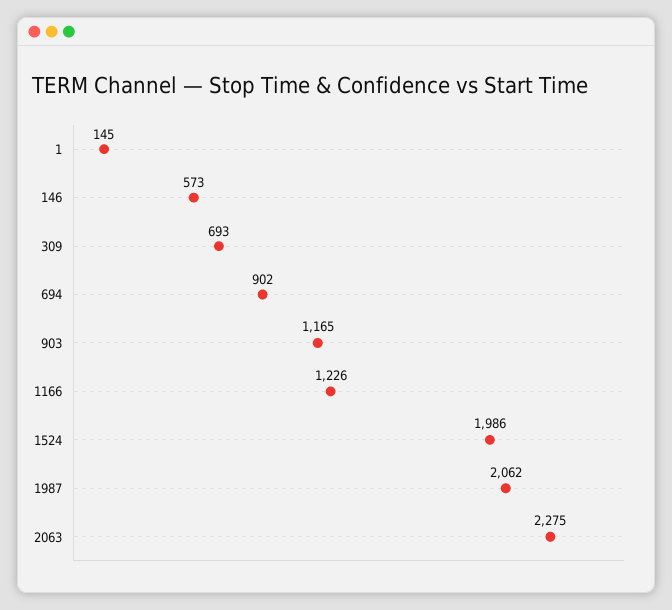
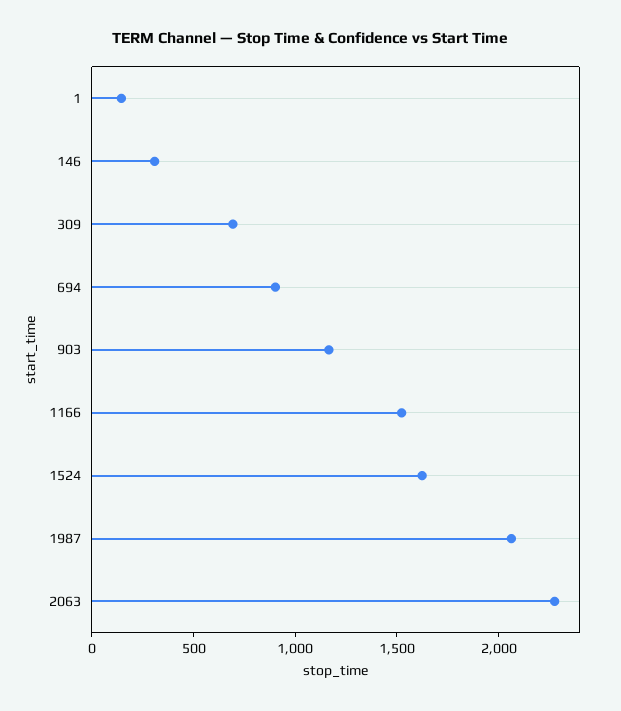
  {
    "1": 145,
-   "146": 573,
+   "146": 300,
    "309": 693,
    "694": 902,
    "903": 1165,
-   "1166": 1226,
+   "1166": 1500,
-   "1524": 1986,
+   "1524": 1600,
    "1987": 2062,
    "2063": 2275
  }

